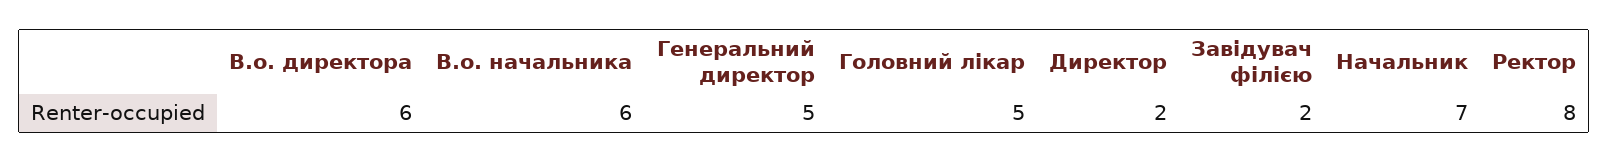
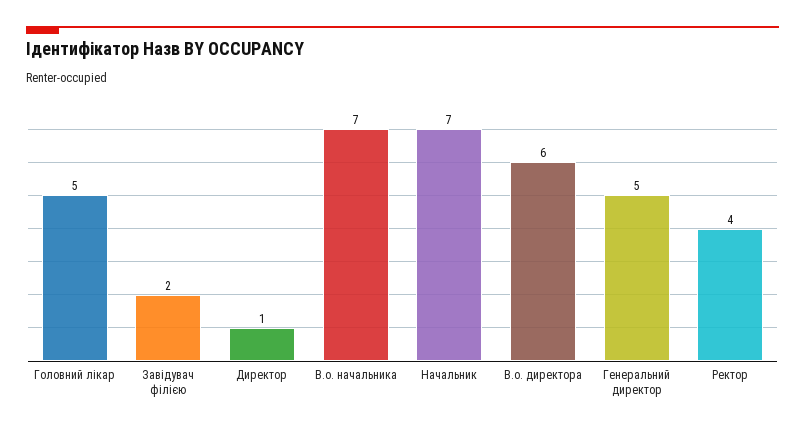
  {
    "В.о. директора": 6,
-   "В.о. начальника": 6,
+   "В.о. начальника": 7,
    "Генеральний директор": 5,
    "Головний лікар": 5,
-   "Директор": 2,
+   "Директор": 1,
    "Завідувач філією": 2,
    "Начальник": 7,
-   "Ректор": 8
+   "Ректор": 4
  }

